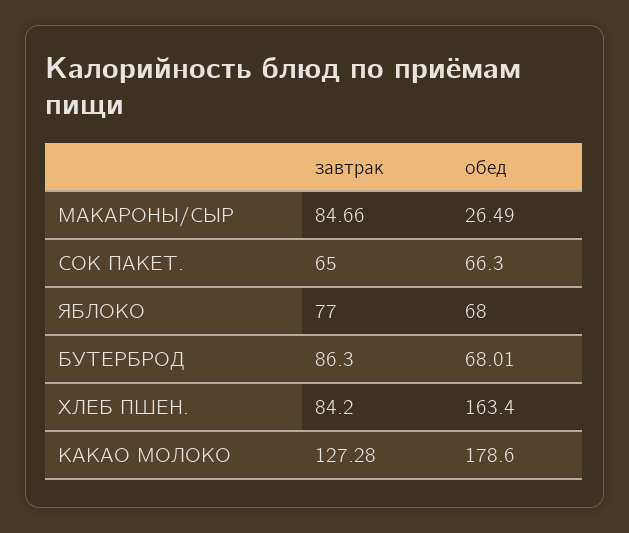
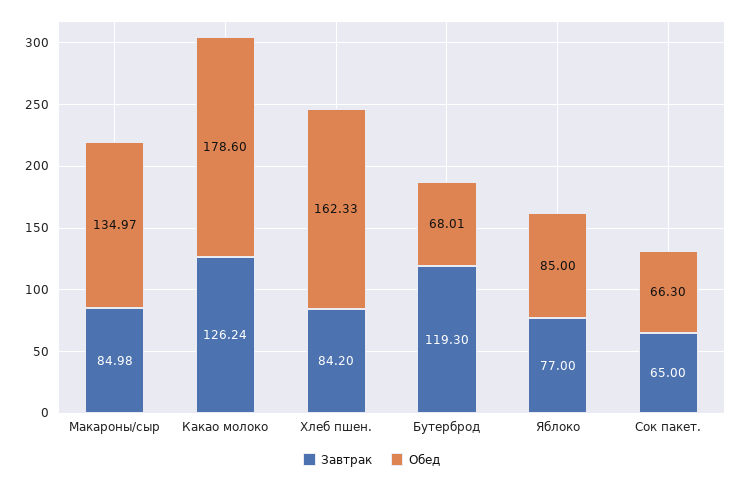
  {
    "завтрак": {
-     "МАКАРОНЫ/СЫР": 84.66,
+     "МАКАРОНЫ/СЫР": 84.98,
      "СОК ПАКЕТ.": 65,
      "ЯБЛОКО": 77,
-     "БУТЕРБРОД": 86.3,
+     "БУТЕРБРОД": 119.3,
      "ХЛЕБ ПШЕН.": 84.2,
-     "КАКАО МОЛОКО": 127.28
+     "КАКАО МОЛОКО": 126.24
    },
    "обед": {
-     "МАКАРОНЫ/СЫР": 26.49,
+     "МАКАРОНЫ/СЫР": 134.97,
      "СОК ПАКЕТ.": 66.3,
-     "ЯБЛОКО": 68,
+     "ЯБЛОКО": 85,
      "БУТЕРБРОД": 68.01,
-     "ХЛЕБ ПШЕН.": 163.4,
+     "ХЛЕБ ПШЕН.": 162.33,
      "КАКАО МОЛОКО": 178.6
    }
  }

